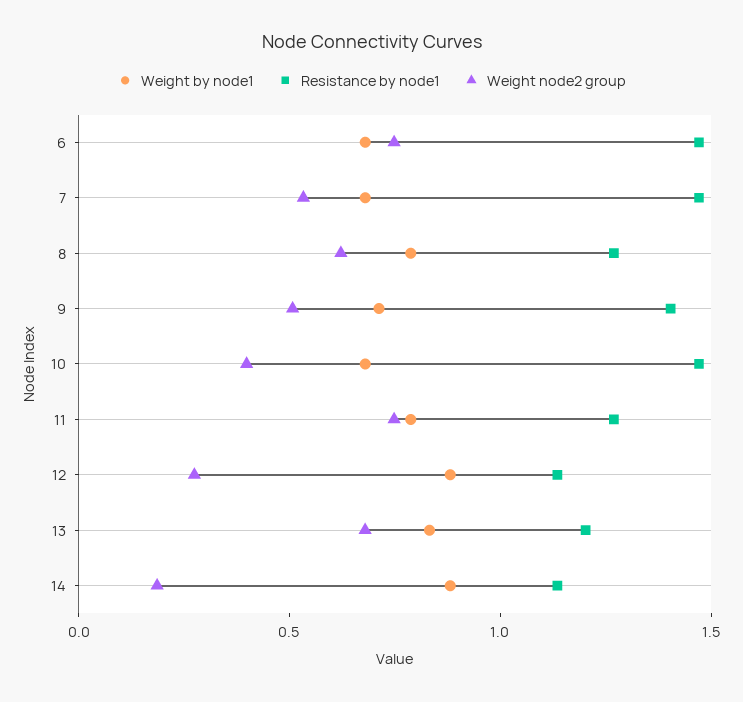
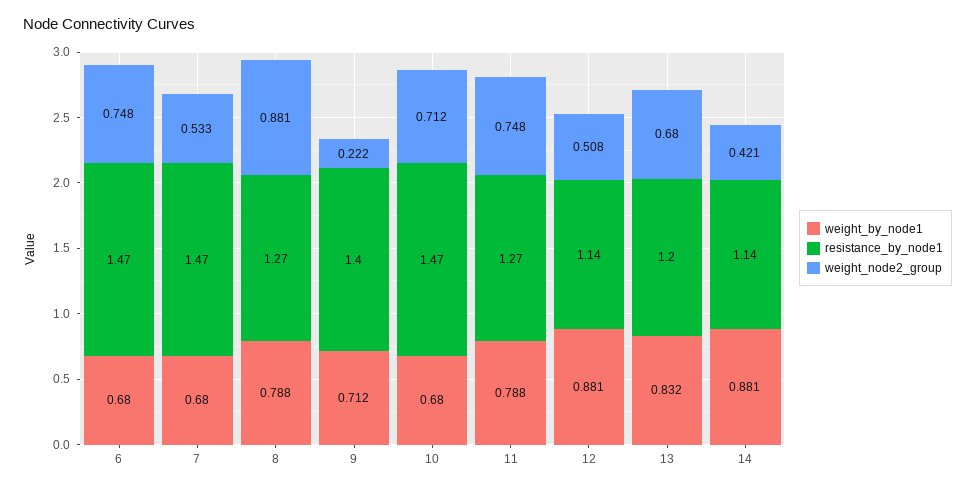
  {
    "Weight by node1": {
      "6": 0.68,
      "7": 0.68,
      "8": 0.788,
      "9": 0.712,
      "10": 0.68,
      "11": 0.788,
      "12": 0.881,
      "13": 0.832,
      "14": 0.881
    },
    "Resistance by node1": {
      "6": 1.47,
      "7": 1.47,
      "8": 1.27,
      "9": 1.4,
      "10": 1.47,
      "11": 1.27,
      "12": 1.14,
      "13": 1.2,
      "14": 1.14
    },
    "Weight node2 group": {
      "6": 0.748,
      "7": 0.533,
-     "8": 0.6,
+     "8": 0.881,
-     "9": 0.5,
+     "9": 0.222,
-     "10": 0.4,
+     "10": 0.712,
      "11": 0.748,
-     "12": 0.3,
+     "12": 0.508,
      "13": 0.68,
-     "14": 0.2
+     "14": 0.421
    }
  }

